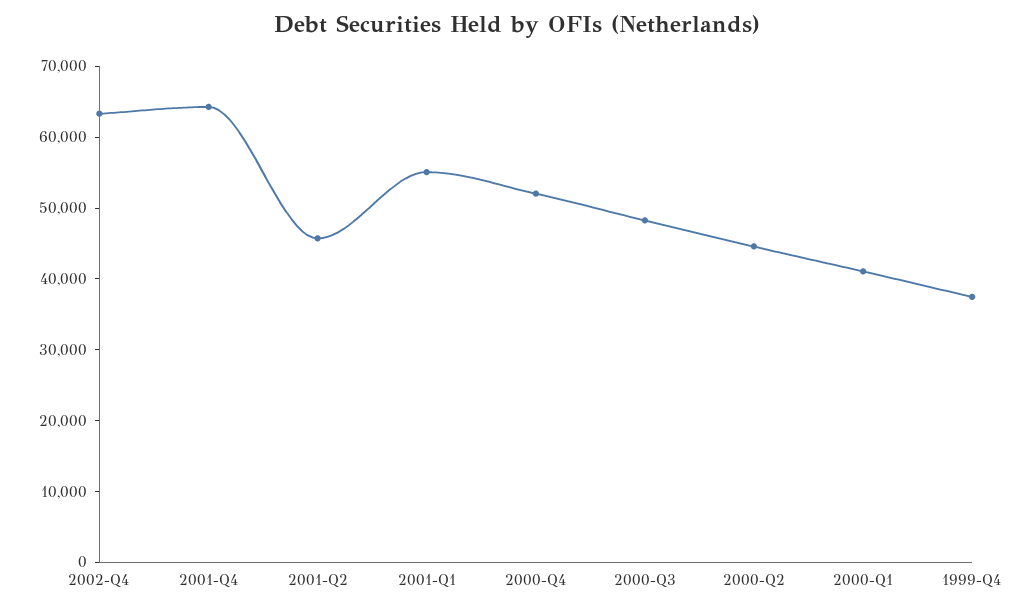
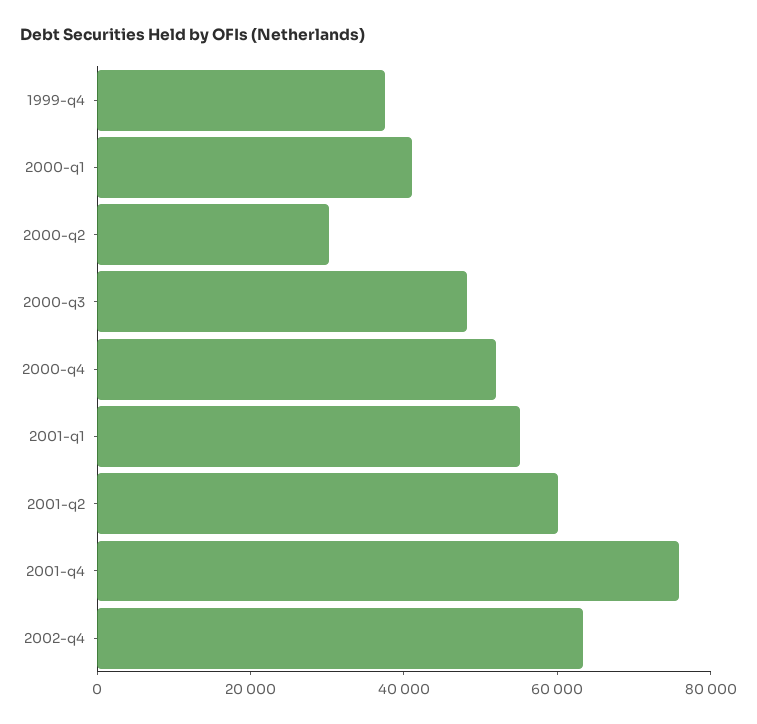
  {
    "2002-Q4": 64000,
-   "2001-Q4": 64000,
+   "2001-Q4": 75000,
-   "2001-Q2": 46000,
+   "2001-Q2": 60000,
    "2001-Q1": 56000,
    "2000-Q4": 52000,
    "2000-Q3": 48000,
-   "2000-Q2": 44000,
+   "2000-Q2": 30000,
    "2000-Q1": 42000,
    "1999-Q4": 38000
  }

